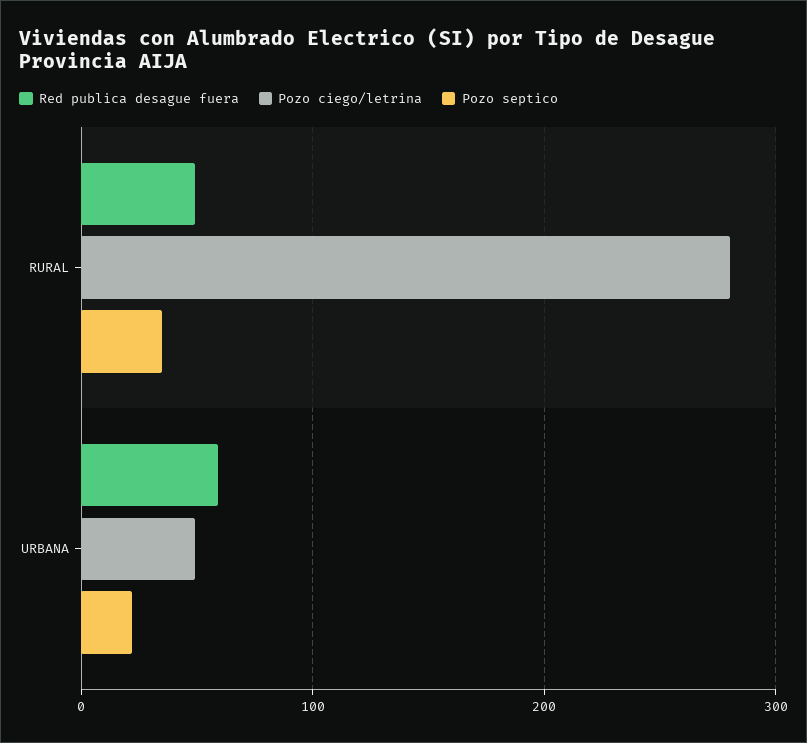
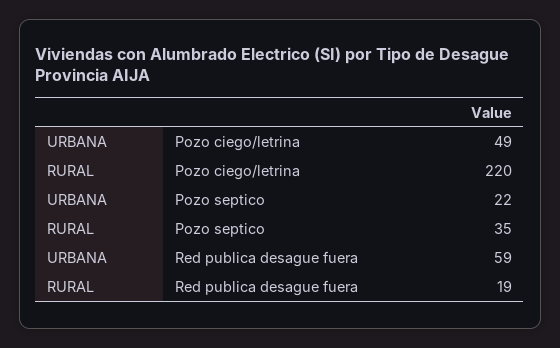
  {
    "Red publica desague fuera": {
-     "RURAL": 50,
+     "RURAL": 19,
      "URBANA": 59
    },
    "Pozo ciego/letrina": {
-     "RURAL": 280,
+     "RURAL": 220,
      "URBANA": 49
    },
    "Pozo septico": {
      "RURAL": 35,
      "URBANA": 22
    }
  }

